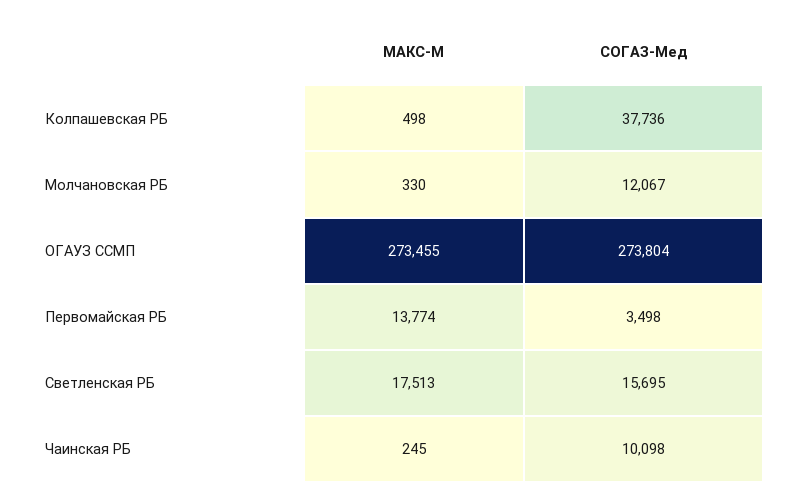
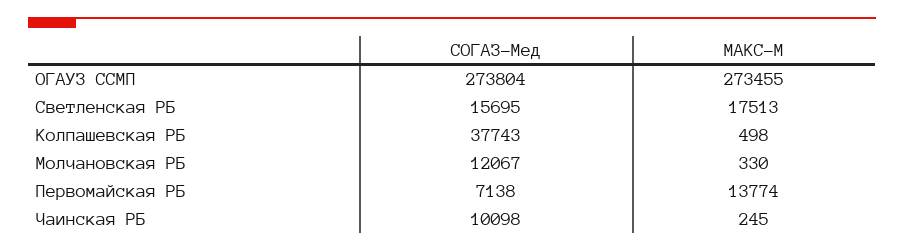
  {
    "МАКС-М": {
      "Колпашевская РБ": 498,
      "Молчановская РБ": 330,
      "ОГАУЗ ССМП": 273455,
      "Первомайская РБ": 13774,
      "Светленская РБ": 17513,
      "Чаинская РБ": 245
    },
    "СОГАЗ-Мед": {
-     "Колпашевская РБ": 37736,
+     "Колпашевская РБ": 37743,
      "Молчановская РБ": 12067,
      "ОГАУЗ ССМП": 273804,
-     "Первомайская РБ": 3498,
+     "Первомайская РБ": 7138,
      "Светленская РБ": 15695,
      "Чаинская РБ": 10098
    }
  }

